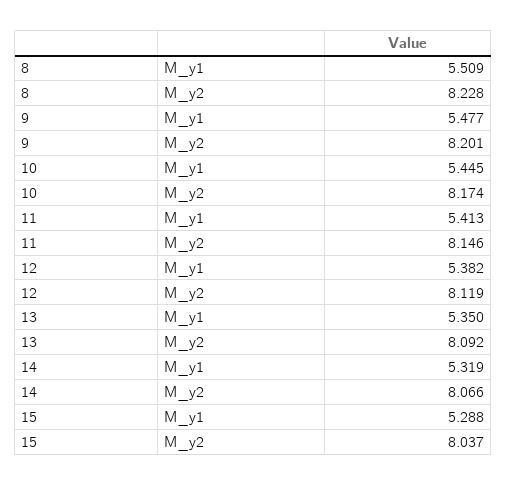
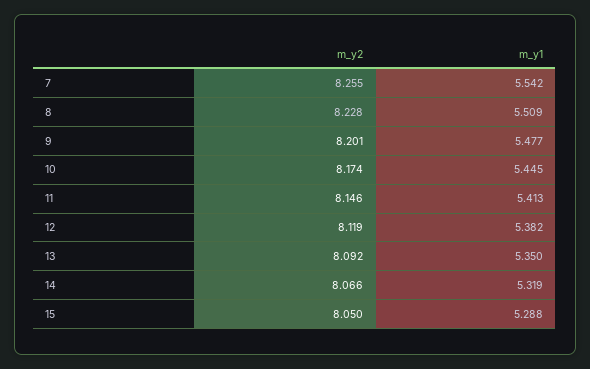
  {
    "8": {
      "M_y1": 5.509,
      "M_y2": 8.228
    },
    "9": {
      "M_y1": 5.477,
      "M_y2": 8.201
    },
    "10": {
      "M_y1": 5.445,
      "M_y2": 8.174
    },
    "11": {
      "M_y1": 5.413,
      "M_y2": 8.146
    },
    "12": {
      "M_y1": 5.382,
      "M_y2": 8.119
    },
    "13": {
      "M_y1": 5.35,
      "M_y2": 8.092
    },
    "14": {
      "M_y1": 5.319,
      "M_y2": 8.066
    },
    "15": {
      "M_y1": 5.288,
-     "M_y2": 8.037
+     "M_y2": 8.05
-   }
+   },
+   "7": {
+     "M_y2": 8.255,
+     "M_y1": 5.542
+   }
  }

